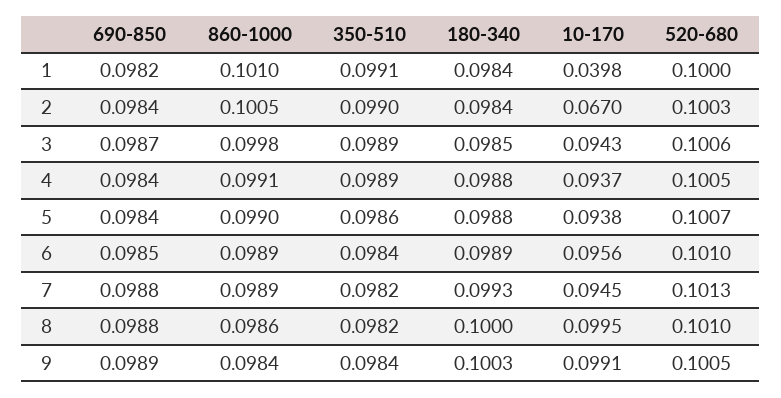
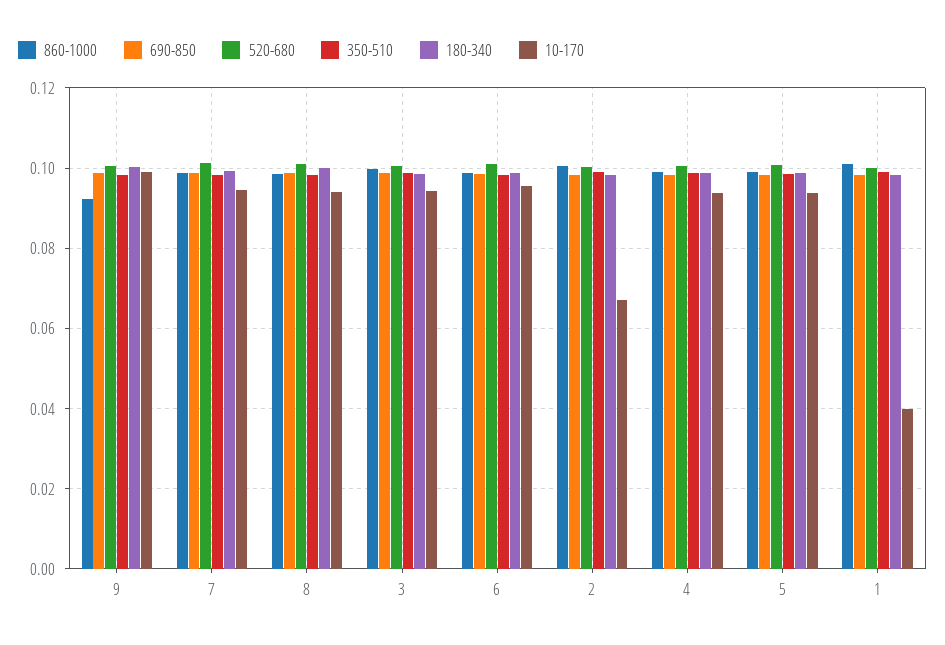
  {
    "690-850": {
      "1": 0.0982,
      "2": 0.0984,
      "3": 0.0987,
      "4": 0.0984,
      "5": 0.0984,
      "6": 0.0985,
      "7": 0.0988,
      "8": 0.0988,
      "9": 0.0989
    },
    "860-1000": {
      "1": 0.101,
      "2": 0.1005,
      "3": 0.0998,
      "4": 0.0991,
      "5": 0.099,
      "6": 0.0989,
      "7": 0.0989,
      "8": 0.0986,
-     "9": 0.0984
+     "9": 0.092
    },
    "350-510": {
      "1": 0.0991,
      "2": 0.099,
      "3": 0.0989,
      "4": 0.0989,
      "5": 0.0986,
      "6": 0.0984,
      "7": 0.0982,
      "8": 0.0982,
      "9": 0.0984
    },
    "180-340": {
      "1": 0.0984,
      "2": 0.0984,
      "3": 0.0985,
      "4": 0.0988,
      "5": 0.0988,
      "6": 0.0989,
      "7": 0.0993,
      "8": 0.1,
      "9": 0.1003
    },
    "10-170": {
      "1": 0.0398,
      "2": 0.067,
      "3": 0.0943,
      "4": 0.0937,
      "5": 0.0938,
      "6": 0.0956,
      "7": 0.0945,
-     "8": 0.0995,
+     "8": 0.094,
      "9": 0.0991
    },
    "520-680": {
      "1": 0.1,
      "2": 0.1003,
      "3": 0.1006,
      "4": 0.1005,
      "5": 0.1007,
      "6": 0.101,
      "7": 0.1013,
      "8": 0.101,
      "9": 0.1005
    }
  }

